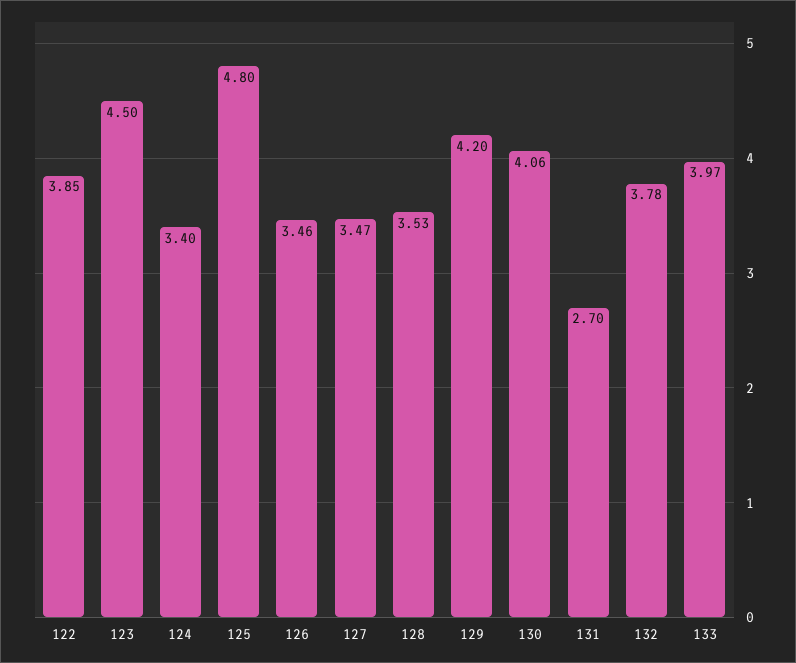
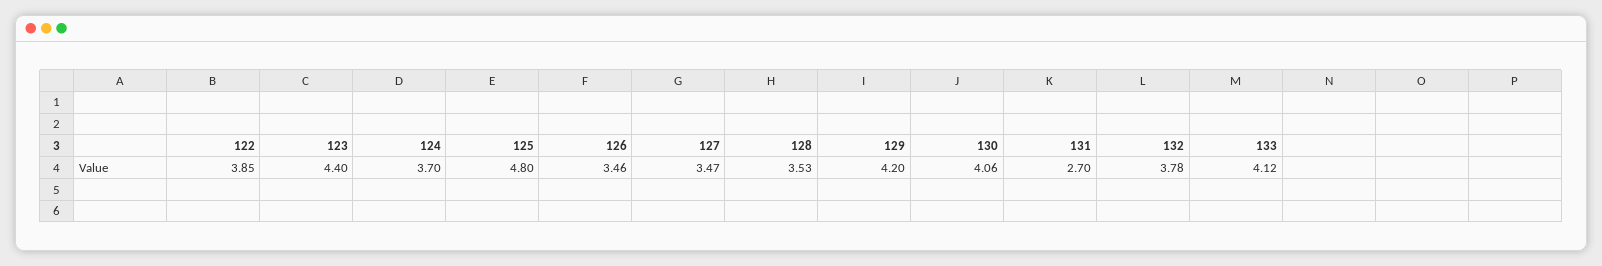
  {
    "122": 3.85,
-   "123": 4.5,
+   "123": 4.4,
-   "124": 3.4,
+   "124": 3.7,
    "125": 4.8,
    "126": 3.46,
    "127": 3.47,
    "128": 3.53,
    "129": 4.2,
    "130": 4.06,
    "131": 2.7,
    "132": 3.78,
-   "133": 3.97
+   "133": 4.12
  }

